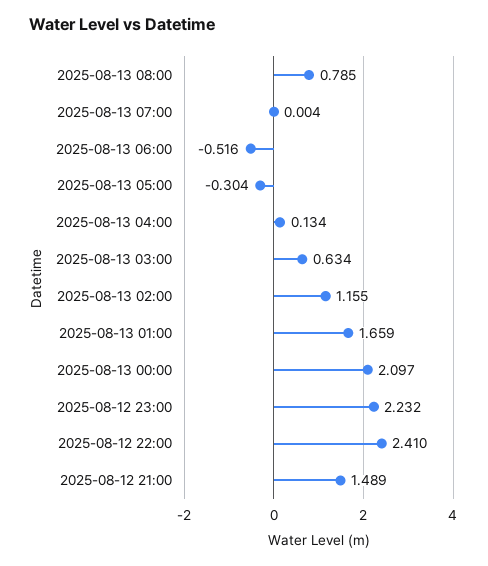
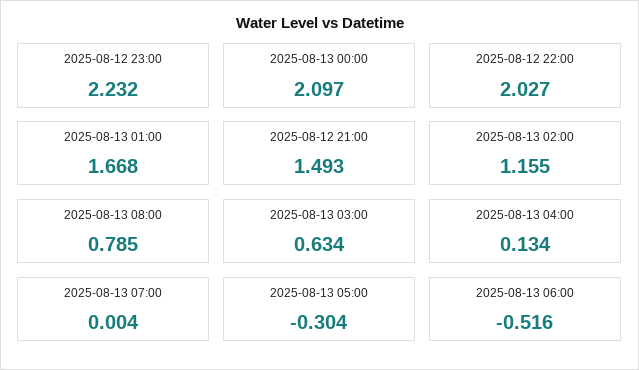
  {
    "2025-08-13 08:00": 0.785,
    "2025-08-13 07:00": 0.004,
    "2025-08-13 06:00": -0.516,
    "2025-08-13 05:00": -0.304,
    "2025-08-13 04:00": 0.134,
    "2025-08-13 03:00": 0.634,
    "2025-08-13 02:00": 1.155,
-   "2025-08-13 01:00": 1.659,
+   "2025-08-13 01:00": 1.668,
    "2025-08-13 00:00": 2.097,
    "2025-08-12 23:00": 2.232,
-   "2025-08-12 22:00": 2.41,
+   "2025-08-12 22:00": 2.027,
-   "2025-08-12 21:00": 1.489
+   "2025-08-12 21:00": 1.493
  }

